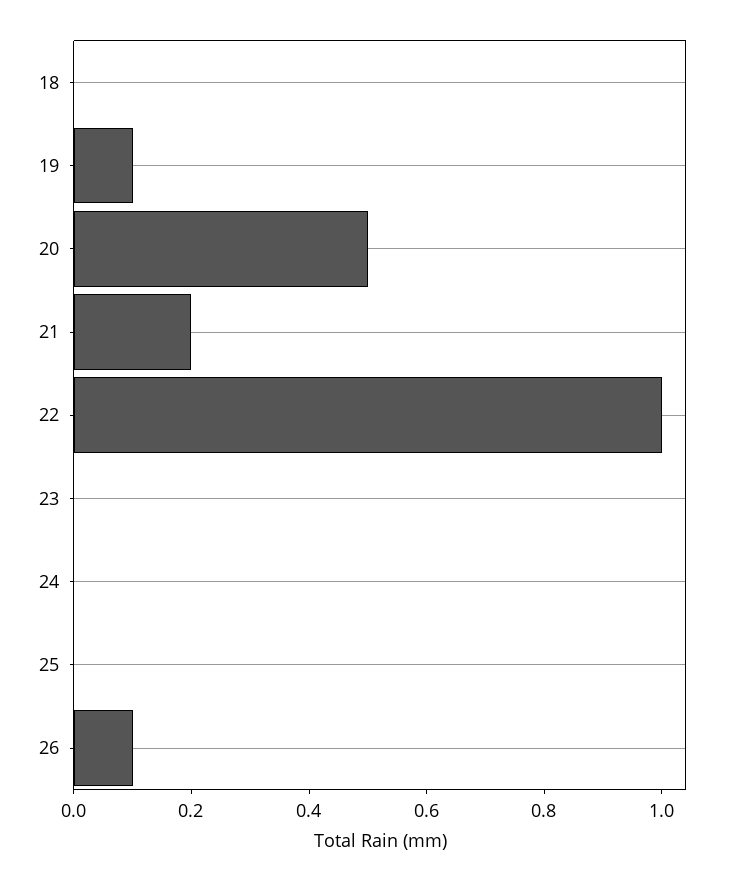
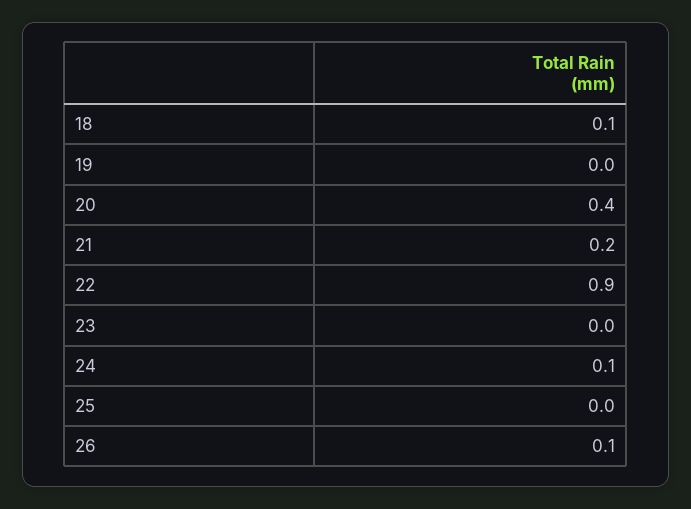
  {
-   "18": 0,
+   "18": 0.1,
-   "19": 0.1,
+   "19": 0,
-   "20": 0.5,
+   "20": 0.4,
    "21": 0.2,
-   "22": 1,
+   "22": 0.9,
    "23": 0,
-   "24": 0,
+   "24": 0.1,
    "25": 0,
    "26": 0.1
  }

